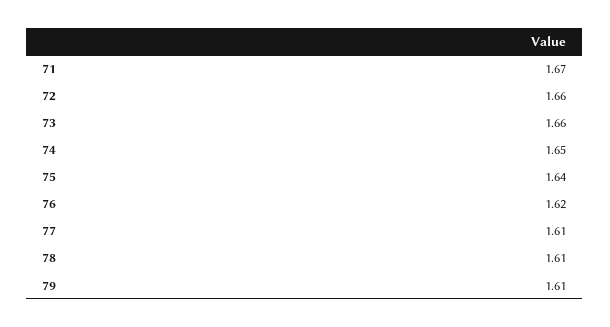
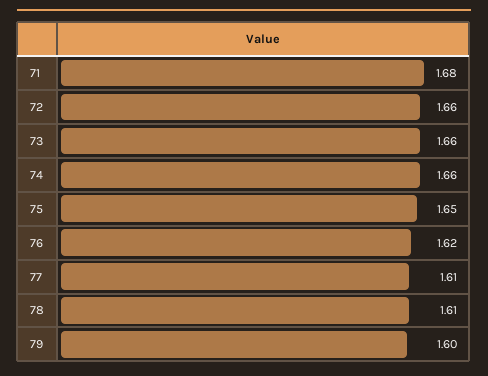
  {
-   "71": 1.67,
+   "71": 1.68,
    "72": 1.66,
    "73": 1.66,
-   "74": 1.65,
+   "74": 1.66,
-   "75": 1.64,
+   "75": 1.65,
    "76": 1.62,
    "77": 1.61,
    "78": 1.61,
-   "79": 1.61
+   "79": 1.6
  }

